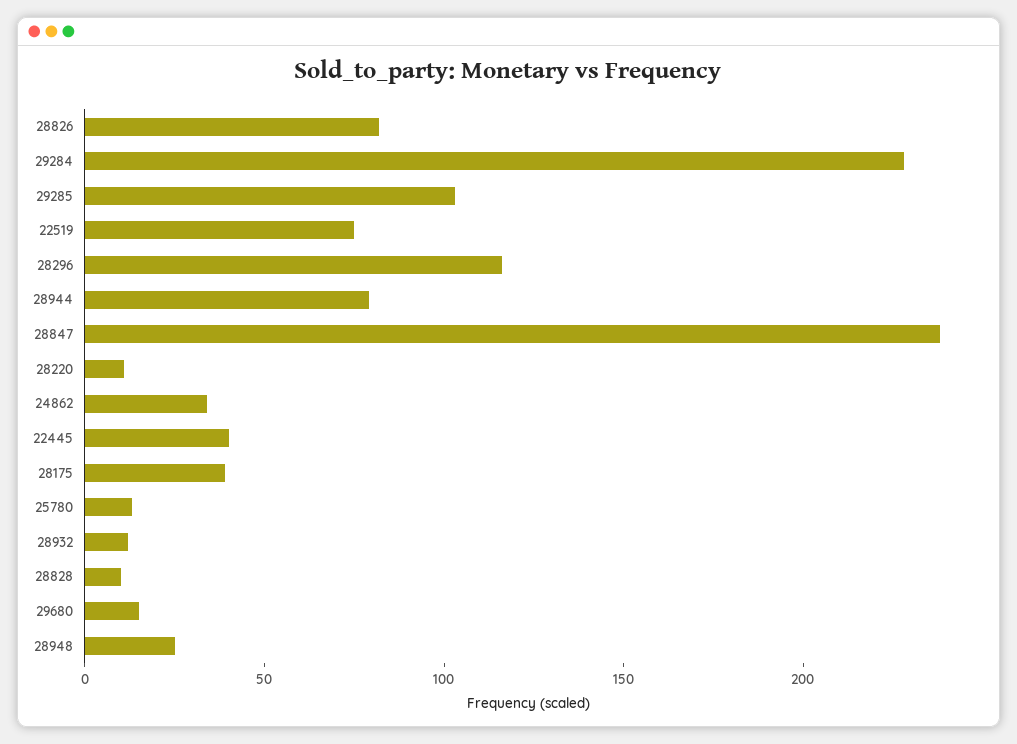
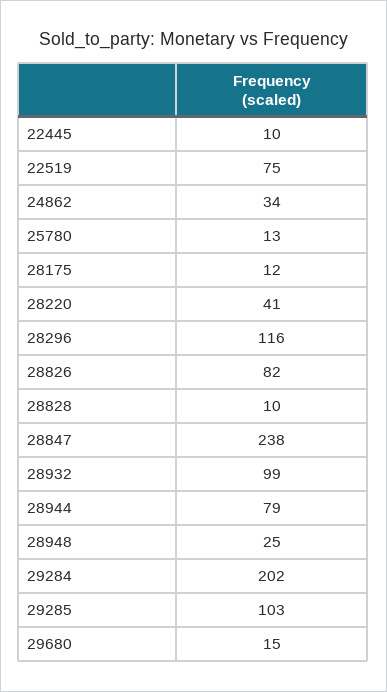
  {
    "28826": 82,
-   "29284": 230,
+   "29284": 202,
    "29285": 103,
    "22519": 75,
    "28296": 116,
    "28944": 79,
    "28847": 238,
-   "28220": 10,
+   "28220": 41,
    "24862": 34,
-   "22445": 40,
+   "22445": 10,
-   "28175": 40,
+   "28175": 12,
    "25780": 13,
-   "28932": 10,
+   "28932": 99,
    "28828": 10,
    "29680": 15,
    "28948": 25
  }

